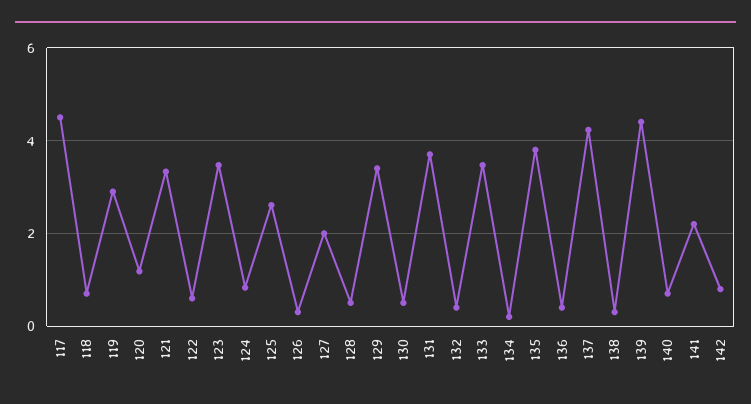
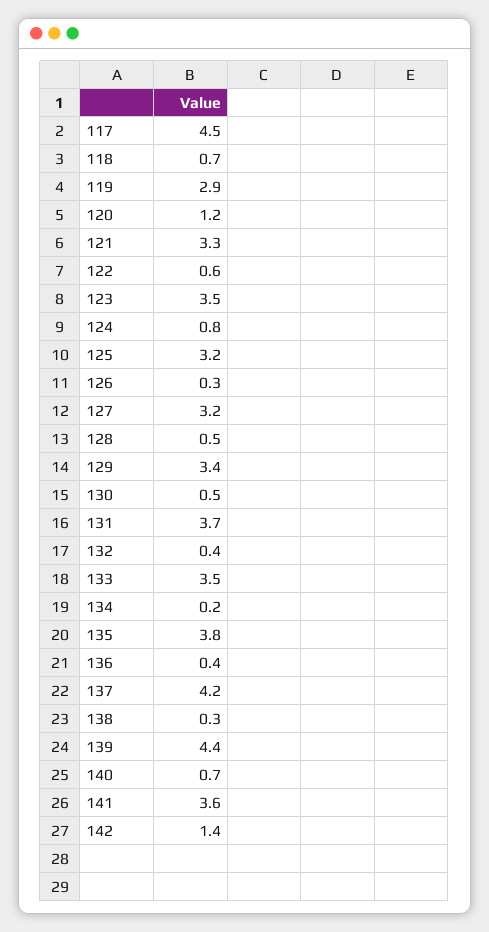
  {
    "117": 4.5,
    "118": 0.7,
    "119": 2.9,
    "120": 1.2,
    "121": 3.3,
    "122": 0.6,
    "123": 3.5,
    "124": 0.8,
-   "125": 2.6,
+   "125": 3.2,
    "126": 0.3,
-   "127": 2,
+   "127": 3.2,
    "128": 0.5,
    "129": 3.4,
    "130": 0.5,
    "131": 3.7,
    "132": 0.4,
    "133": 3.5,
    "134": 0.2,
    "135": 3.8,
    "136": 0.4,
    "137": 4.2,
    "138": 0.3,
    "139": 4.4,
    "140": 0.7,
-   "141": 2.2,
+   "141": 3.6,
-   "142": 0.8
+   "142": 1.4
  }

